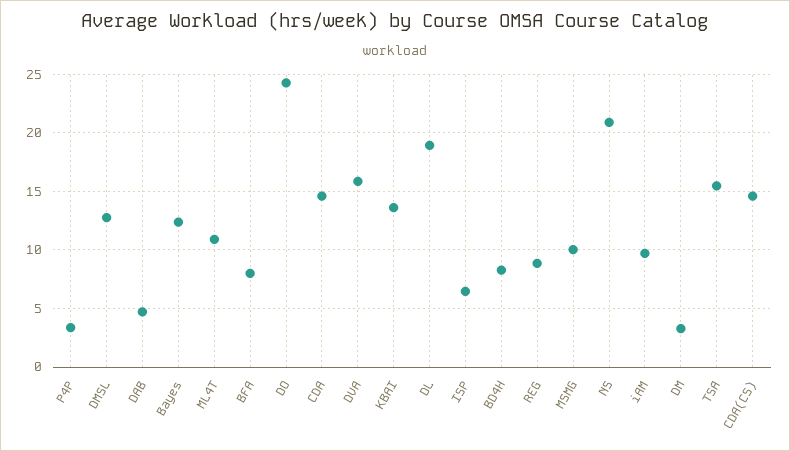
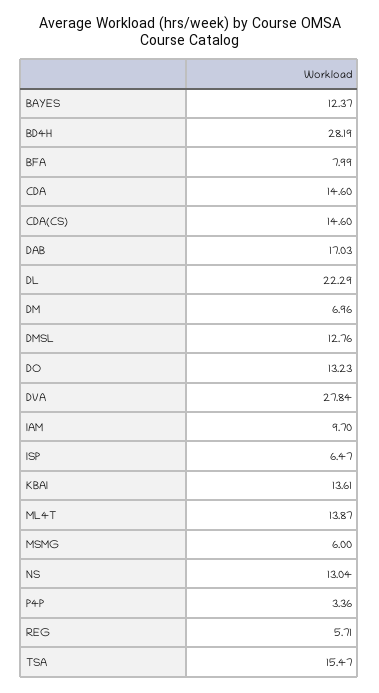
  {
    "P4P": 3.36,
    "DMSL": 12.76,
-   "DAB": 5,
+   "DAB": 17.03,
    "Bayes": 12.37,
-   "ML4T": 11,
+   "ML4T": 13.87,
    "BFA": 7.99,
-   "DO": 24,
+   "DO": 13.23,
    "CDA": 14.6,
-   "DVA": 16,
+   "DVA": 27.84,
    "KBAI": 13.61,
-   "DL": 19,
+   "DL": 22.29,
    "ISP": 6.47,
-   "BD4H": 8,
+   "BD4H": 28.19,
-   "REG": 9,
+   "REG": 5.71,
-   "MSMG": 10,
+   "MSMG": 6,
-   "NS": 21,
+   "NS": 13.04,
    "iAM": 9.7,
-   "DM": 3,
+   "DM": 6.96,
    "TSA": 15.47,
    "CDA(CS)": 14.6
  }

